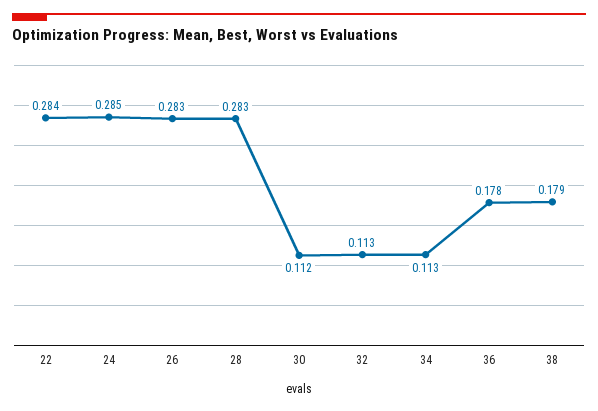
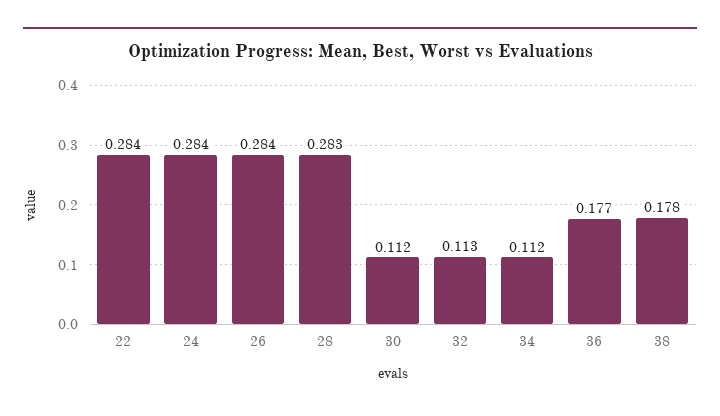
  {
    "22": 0.284,
-   "24": 0.285,
+   "24": 0.284,
-   "26": 0.283,
+   "26": 0.284,
    "28": 0.283,
    "30": 0.112,
    "32": 0.113,
-   "34": 0.113,
+   "34": 0.112,
-   "36": 0.178,
+   "36": 0.177,
-   "38": 0.179
+   "38": 0.178
  }

